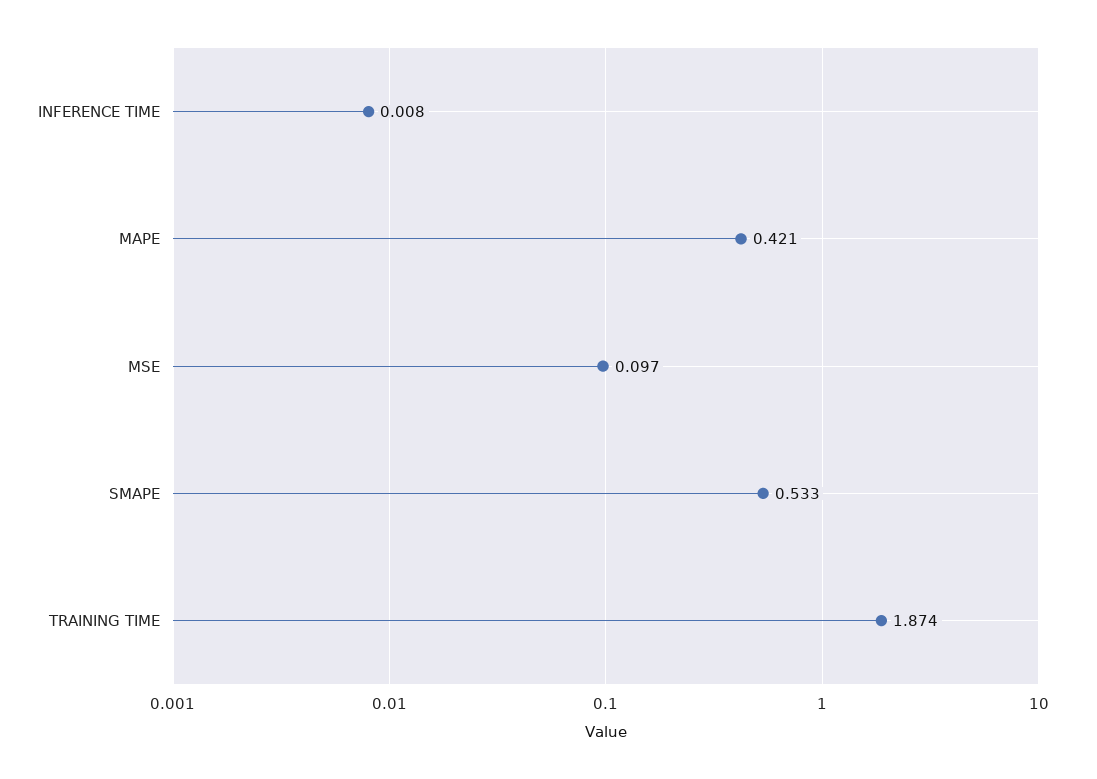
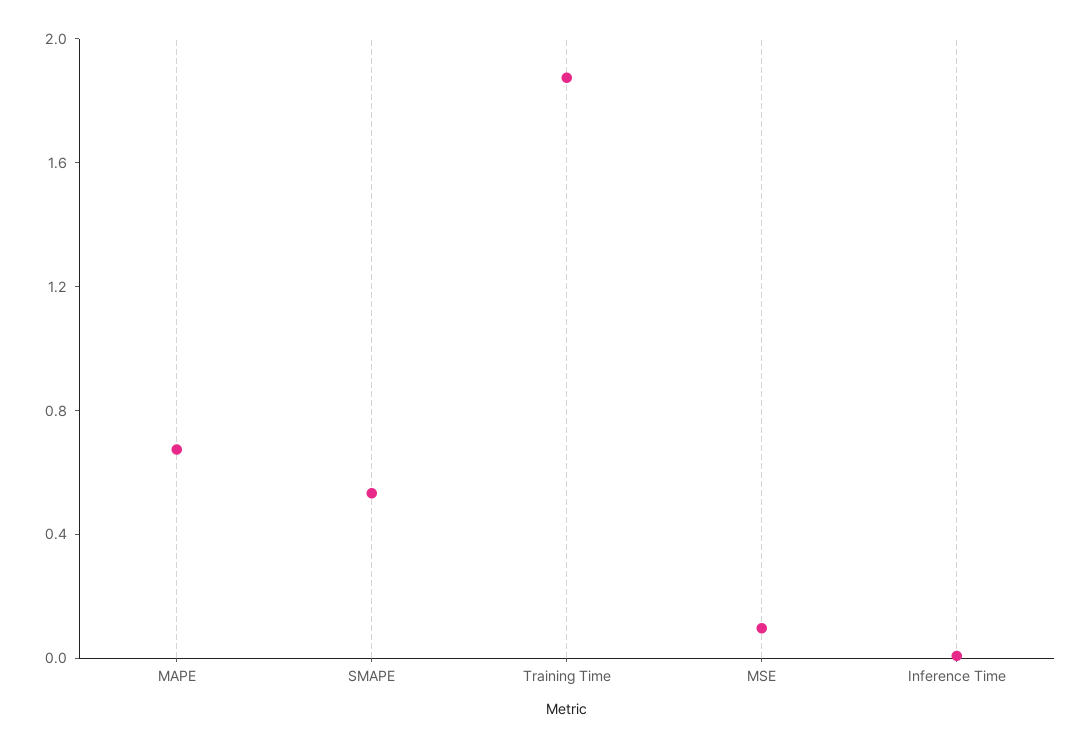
  {
    "INFERENCE TIME": 0.008,
-   "MAPE": 0.421,
+   "MAPE": 0.7,
    "MSE": 0.097,
    "SMAPE": 0.533,
    "TRAINING TIME": 1.874
  }

